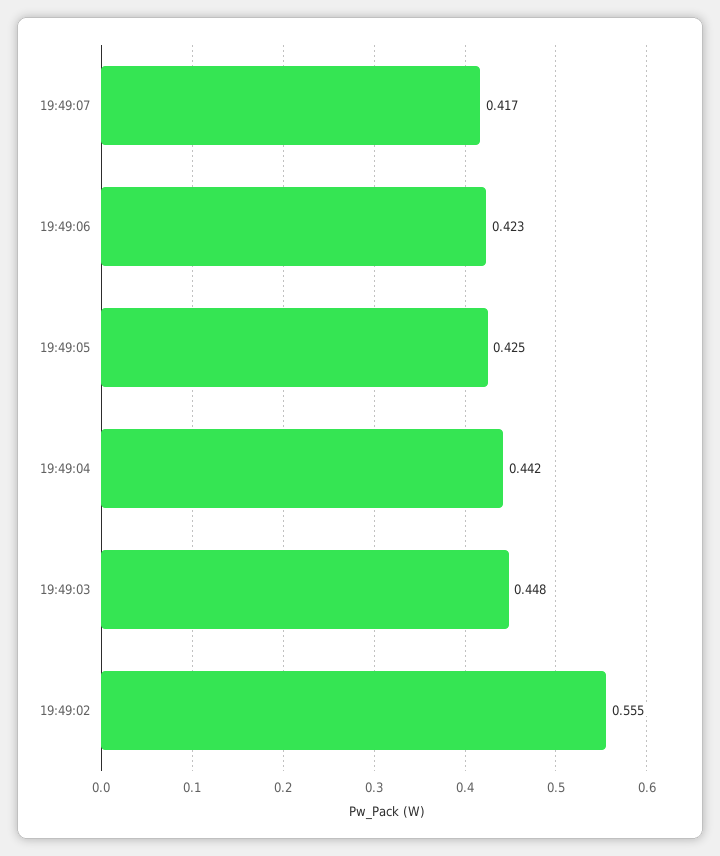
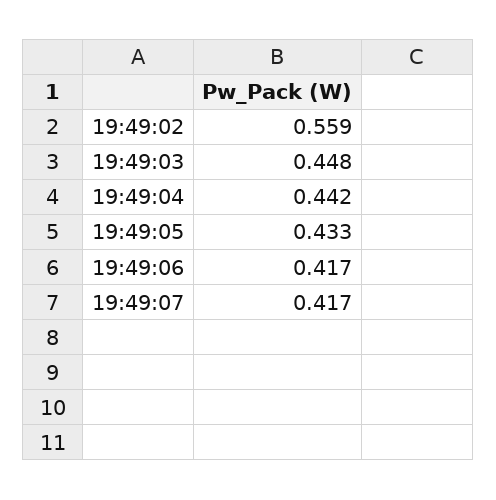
  {
    "19:49:07": 0.417,
-   "19:49:06": 0.423,
+   "19:49:06": 0.417,
-   "19:49:05": 0.425,
+   "19:49:05": 0.433,
    "19:49:04": 0.442,
    "19:49:03": 0.448,
-   "19:49:02": 0.555
+   "19:49:02": 0.559
  }

